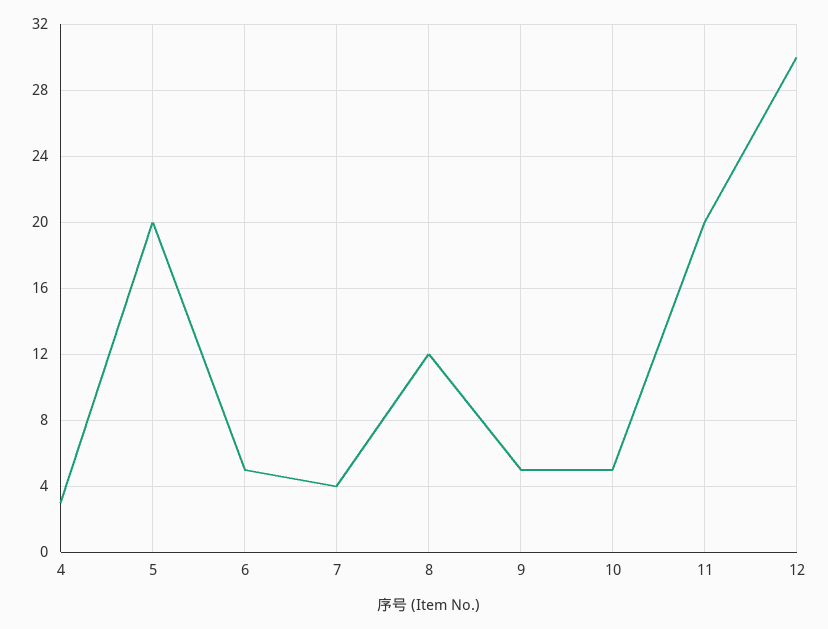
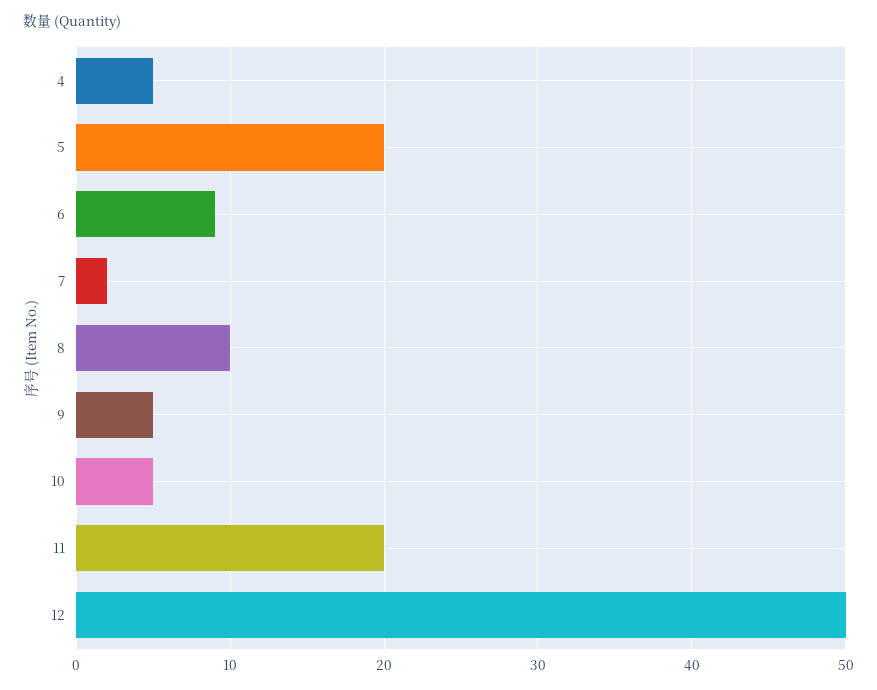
  {
-   "4": 3,
+   "4": 5,
    "5": 20,
-   "6": 5,
+   "6": 9,
-   "7": 4,
+   "7": 2,
-   "8": 12,
+   "8": 10,
    "9": 5,
    "10": 5,
    "11": 20,
-   "12": 30
+   "12": 50
  }

